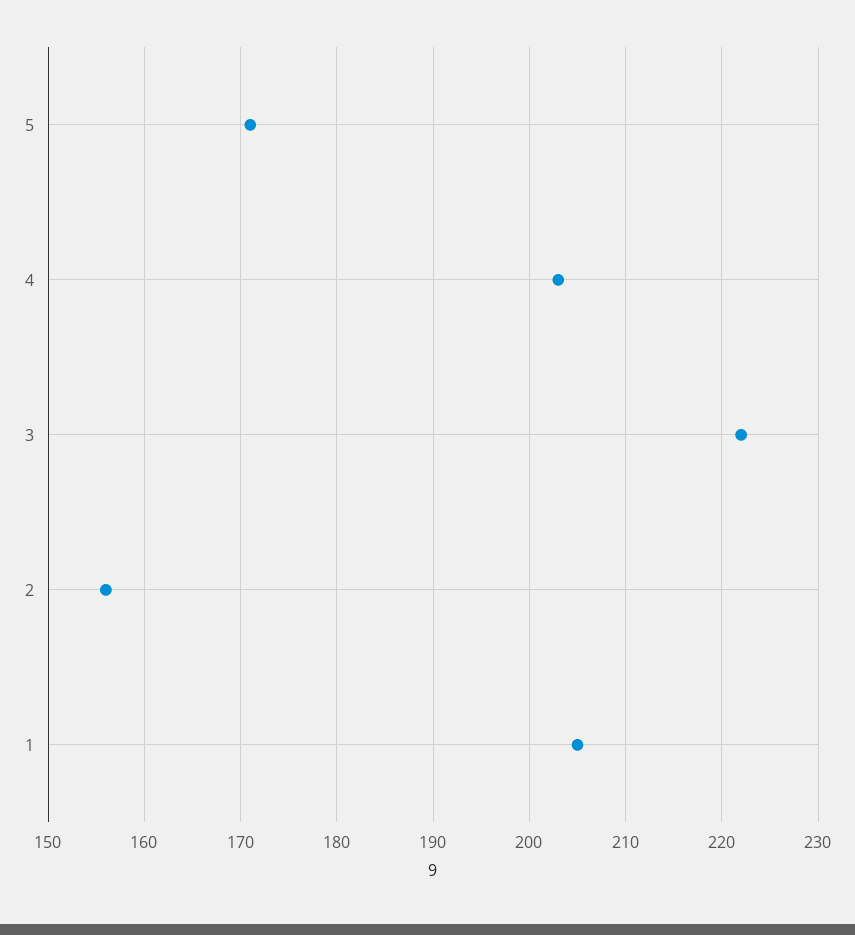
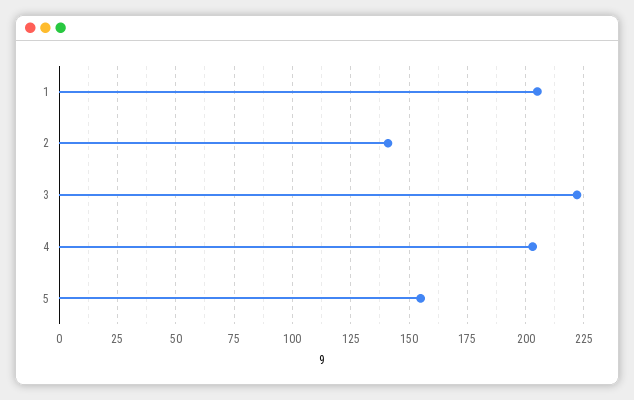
  {
-   "5": 171,
+   "5": 155,
    "4": 203,
    "3": 222,
-   "2": 156,
+   "2": 140,
    "1": 205
  }

